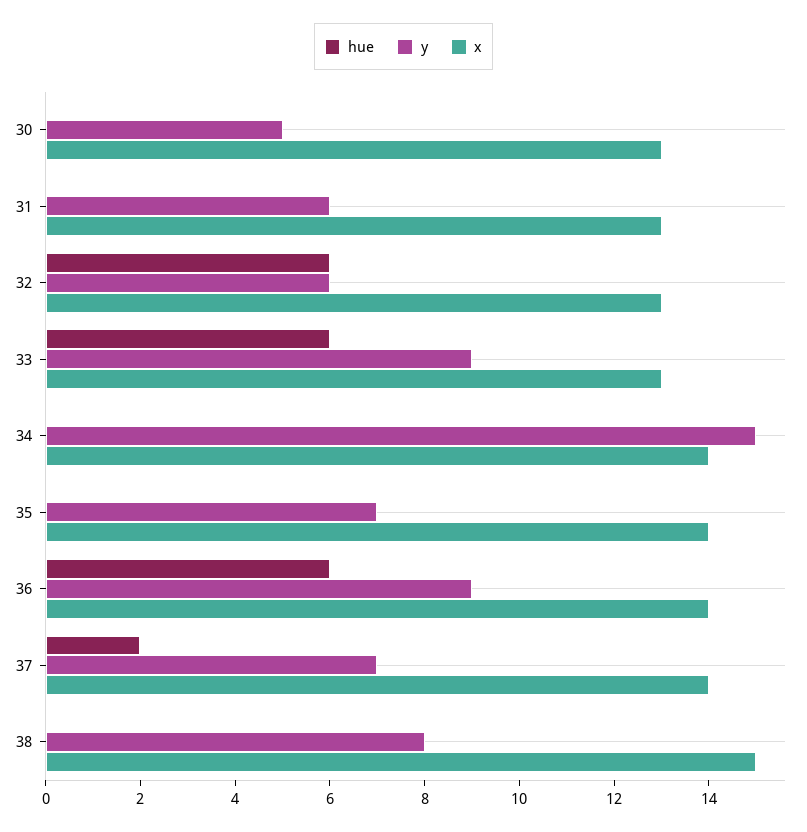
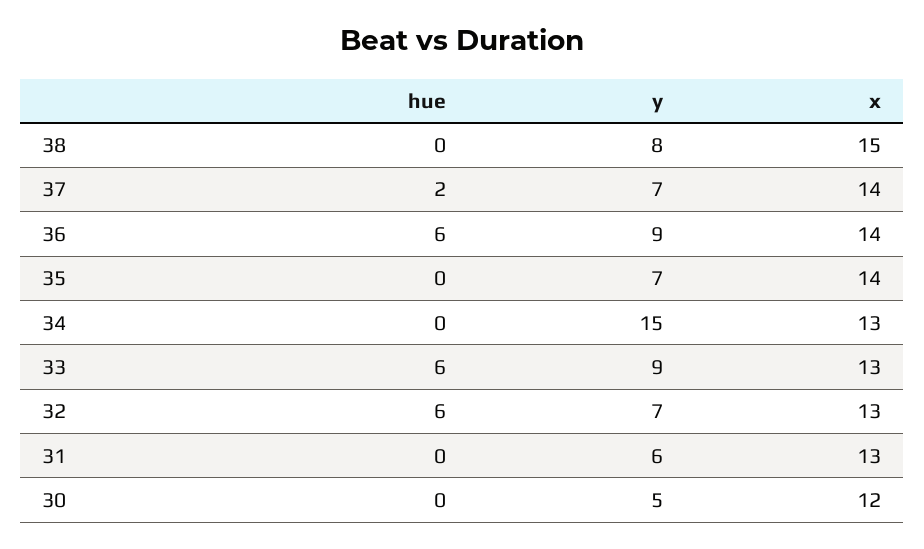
  {
    "hue": {
      "30": 0,
      "31": 0,
      "32": 6,
      "33": 6,
      "34": 0,
      "35": 0,
      "36": 6,
      "37": 2,
      "38": 0
    },
    "y": {
      "30": 5,
      "31": 6,
-     "32": 6,
+     "32": 7,
      "33": 9,
      "34": 15,
      "35": 7,
      "36": 9,
      "37": 7,
      "38": 8
    },
    "x": {
-     "30": 13,
+     "30": 12,
      "31": 13,
      "32": 13,
      "33": 13,
-     "34": 14,
+     "34": 13,
      "35": 14,
      "36": 14,
      "37": 14,
      "38": 15
    }
  }

